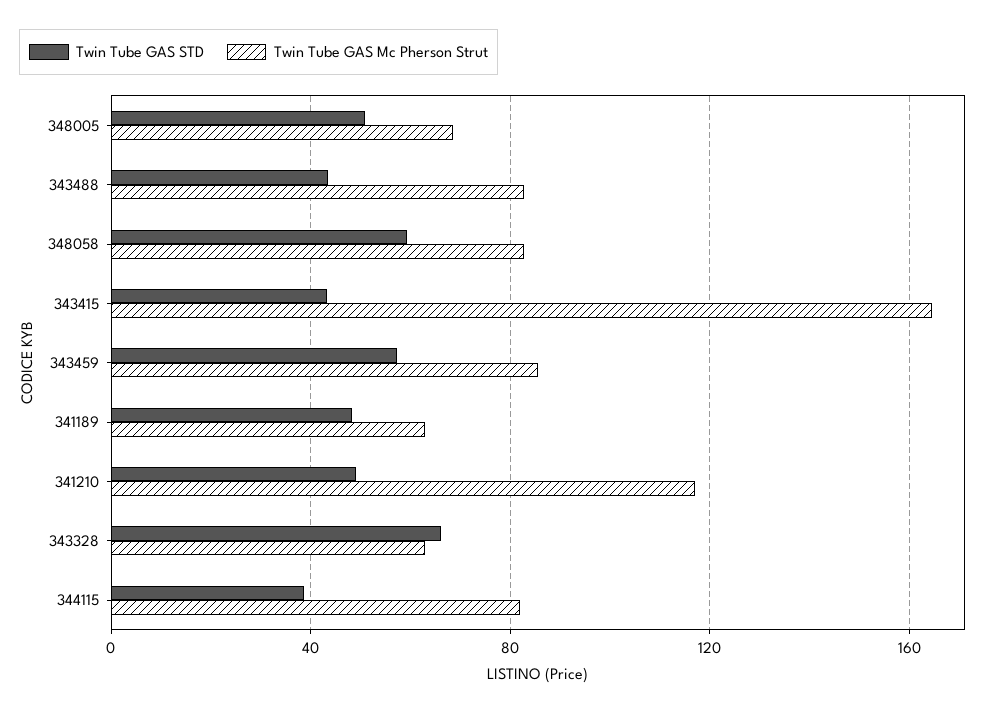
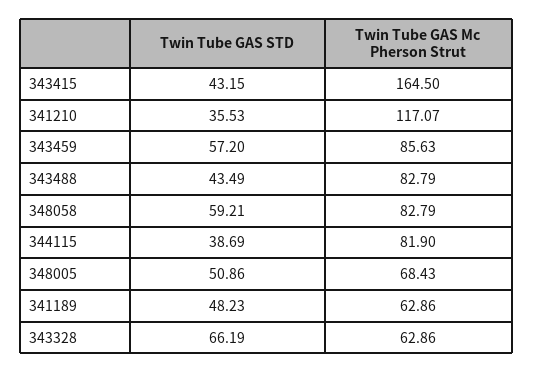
  {
    "Twin Tube GAS STD": {
      "348005": 50.86,
      "343488": 43.49,
      "348058": 59.21,
      "343415": 43.15,
      "343459": 57.2,
      "341189": 48.23,
-     "341210": 50,
+     "341210": 35.53,
      "343328": 66.19,
      "344115": 38.69
    },
    "Twin Tube GAS Mc Pherson Strut": {
      "348005": 68.43,
      "343488": 82.79,
      "348058": 82.79,
      "343415": 164.5,
      "343459": 85.63,
      "341189": 62.86,
      "341210": 117.07,
      "343328": 62.86,
      "344115": 81.9
    }
  }

